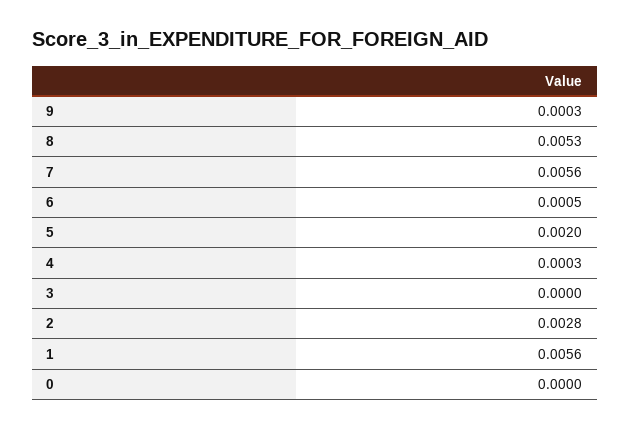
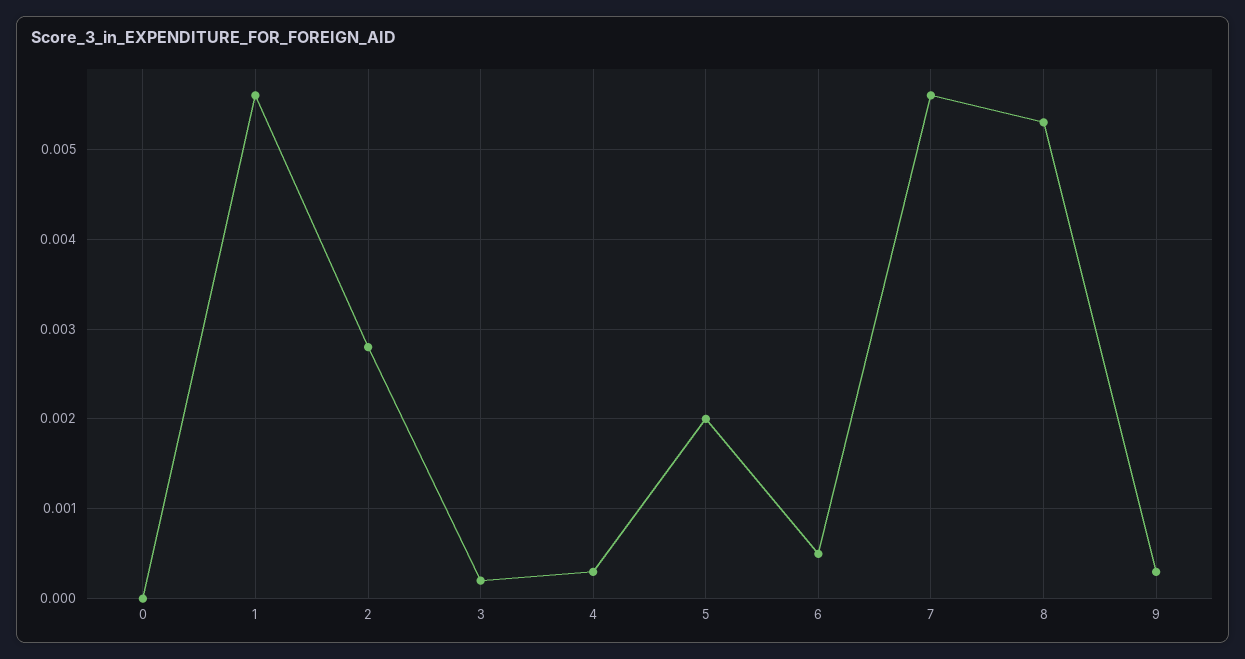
  {
    "9": 0.0003,
    "8": 0.0053,
    "7": 0.0056,
    "6": 0.0005,
    "5": 0.002,
    "4": 0.0003,
-   "3": 0,
+   "3": 0.0002,
    "2": 0.0028,
    "1": 0.0056,
    "0": 0
  }

